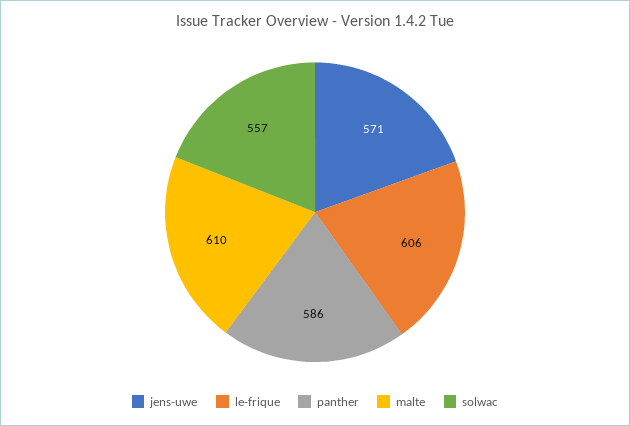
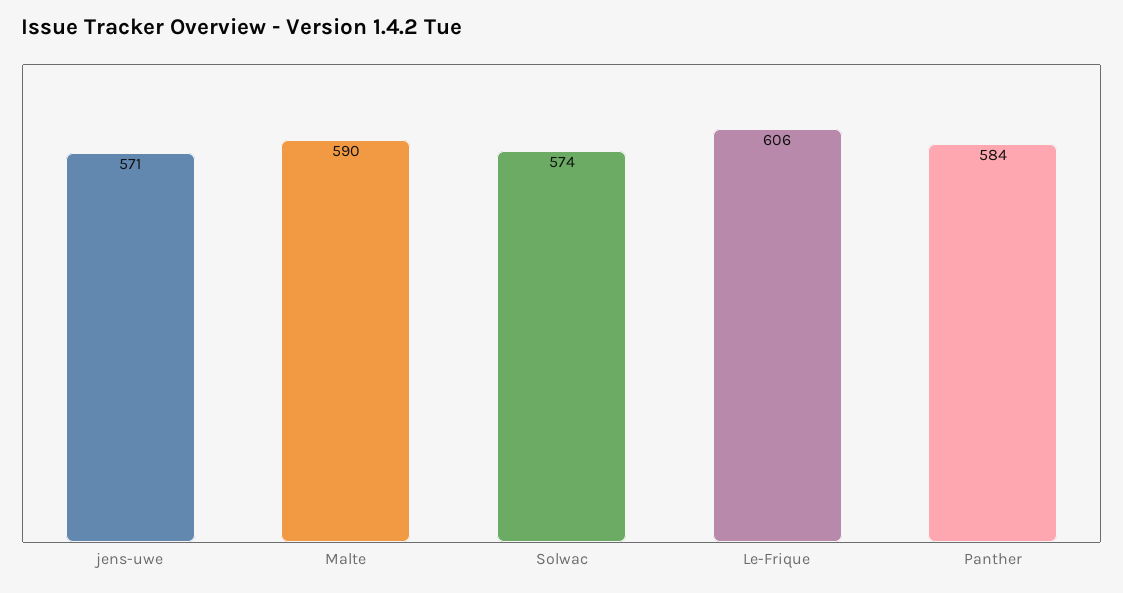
  {
    "jens-uwe": 571,
    "le-frique": 606,
-   "panther": 586,
+   "panther": 584,
-   "malte": 610,
+   "malte": 590,
-   "solwac": 557
+   "solwac": 574
  }

